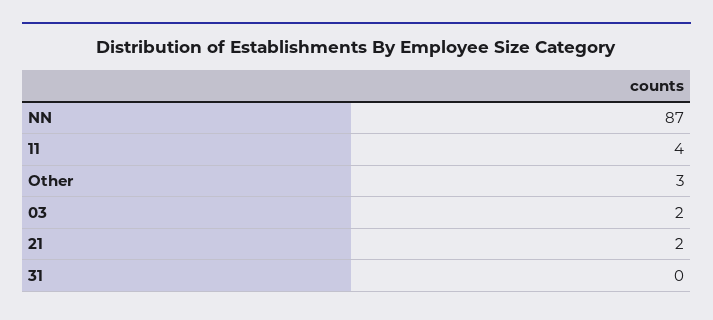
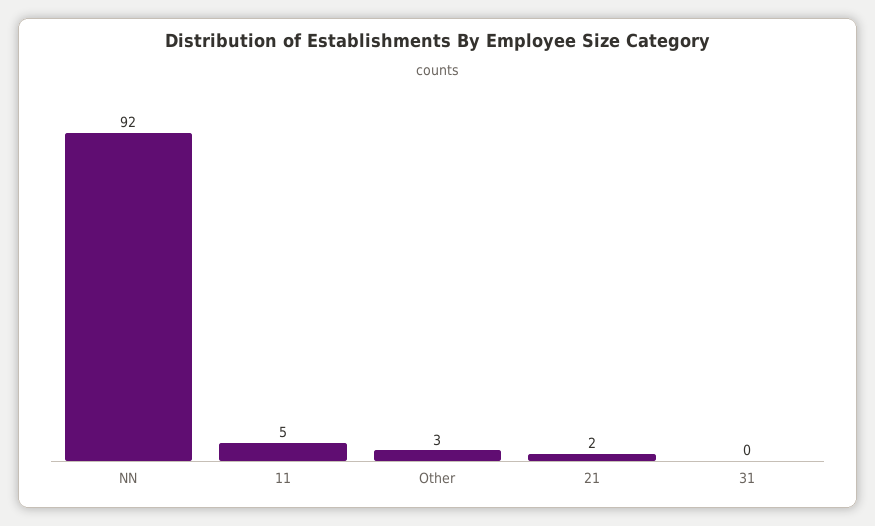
  {
-   "NN": 87,
+   "NN": 92,
-   "11": 4,
+   "11": 5,
    "Other": 3,
-   "03": 2,
    "21": 2,
    "31": 0
  }

